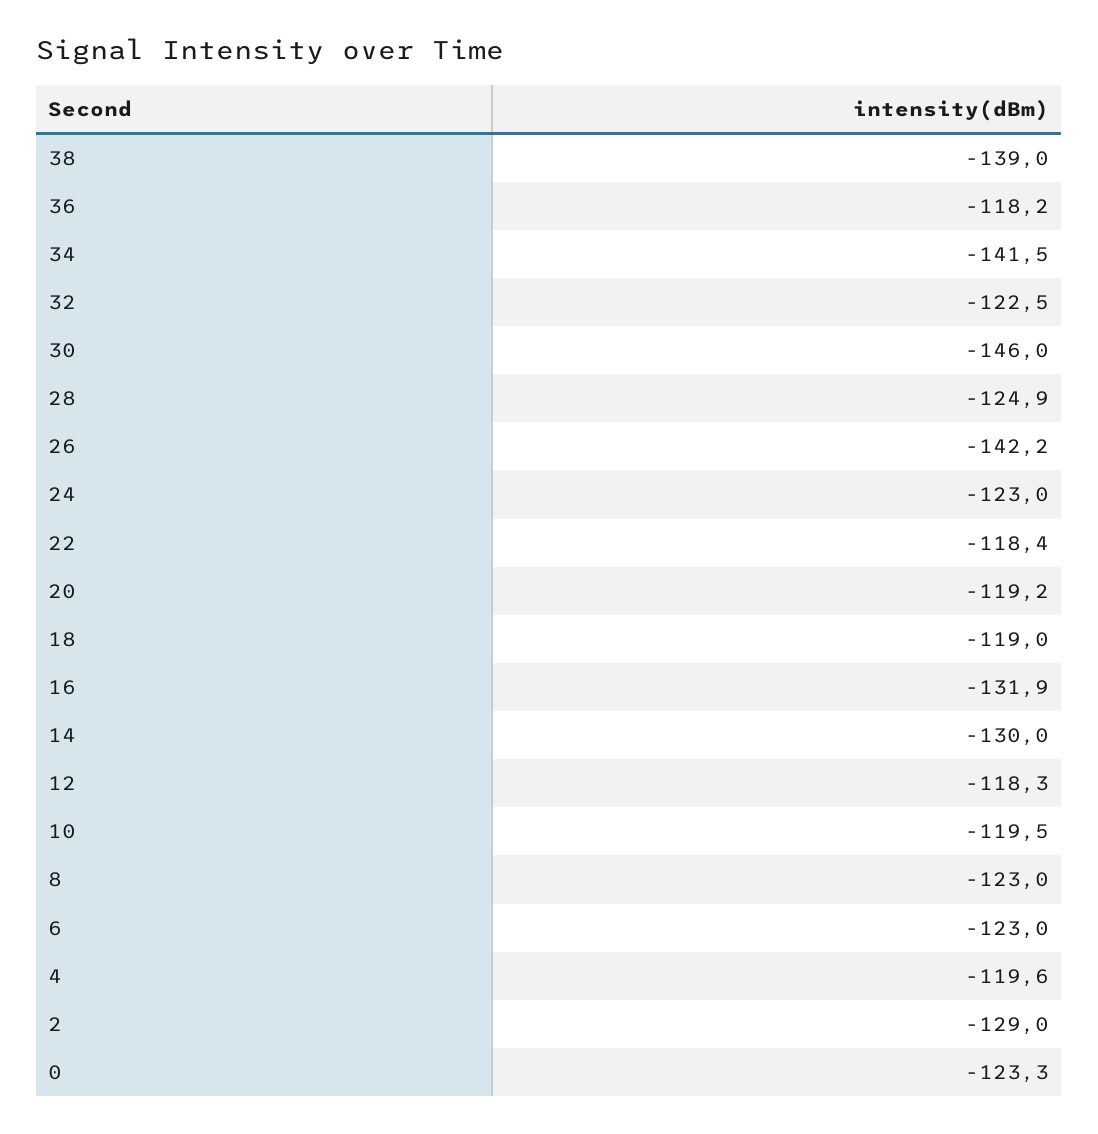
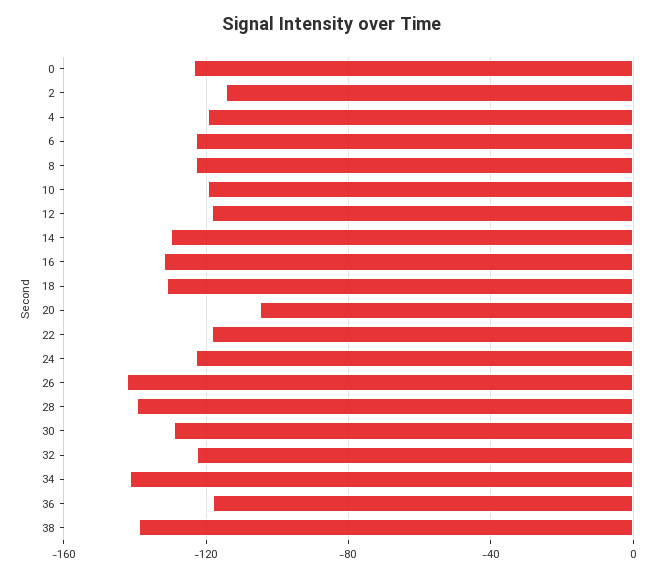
  {
    "38": -139,
    "36": -118.2,
    "34": -141.5,
    "32": -122.5,
-   "30": -146,
+   "30": -130,
-   "28": -124.9,
+   "28": -140,
    "26": -142.2,
    "24": -123,
    "22": -118.4,
-   "20": -119.2,
+   "20": -105,
-   "18": -119,
+   "18": -130,
    "16": -131.9,
    "14": -130,
    "12": -118.3,
    "10": -119.5,
    "8": -123,
    "6": -123,
    "4": -119.6,
-   "2": -129,
+   "2": -115,
    "0": -123.3
  }

